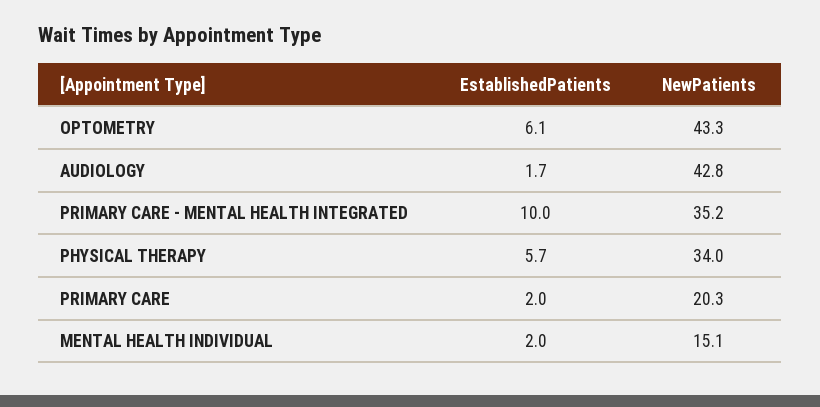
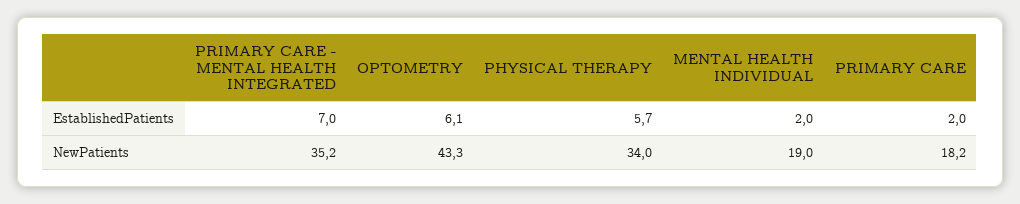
  {
    "EstablishedPatients": {
      "OPTOMETRY": 6.1,
-     "AUDIOLOGY": 1.7,
-     "PRIMARY CARE - MENTAL HEALTH INTEGRATED": 10,
+     "PRIMARY CARE - MENTAL HEALTH INTEGRATED": 7,
      "PHYSICAL THERAPY": 5.7,
      "PRIMARY CARE": 2,
      "MENTAL HEALTH INDIVIDUAL": 2
    },
    "NewPatients": {
      "OPTOMETRY": 43.3,
-     "AUDIOLOGY": 42.8,
      "PRIMARY CARE - MENTAL HEALTH INTEGRATED": 35.2,
      "PHYSICAL THERAPY": 34,
-     "PRIMARY CARE": 20.3,
+     "PRIMARY CARE": 18.2,
-     "MENTAL HEALTH INDIVIDUAL": 15.1
+     "MENTAL HEALTH INDIVIDUAL": 19
    }
  }

